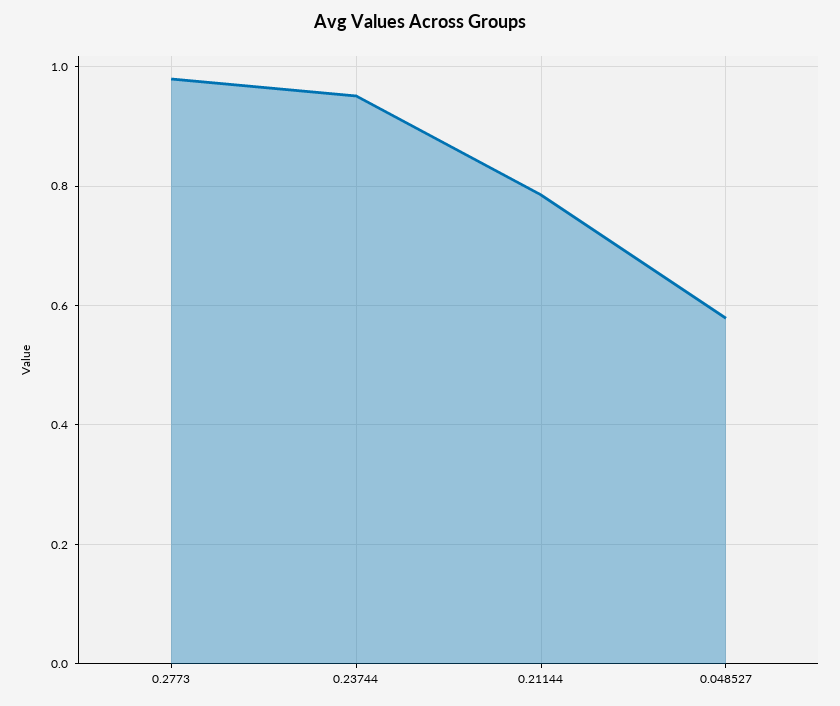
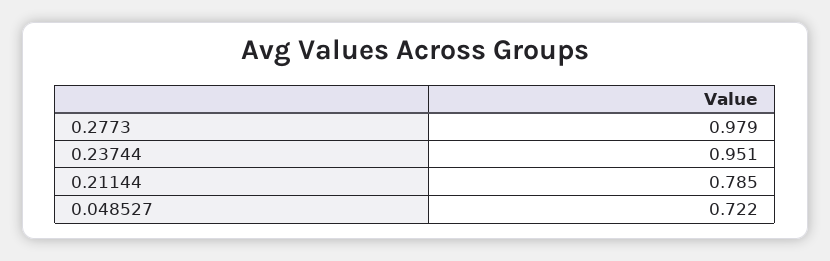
  {
    "0.2773": 0.979,
    "0.23744": 0.951,
    "0.21144": 0.785,
-   "0.048527": 0.58
+   "0.048527": 0.722
  }

